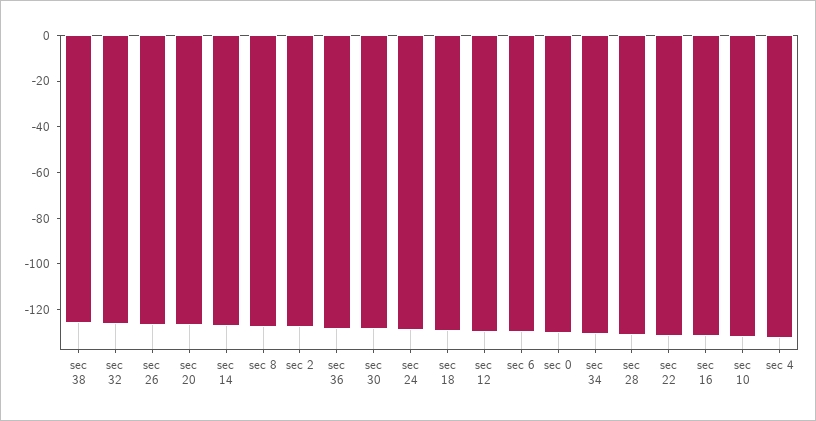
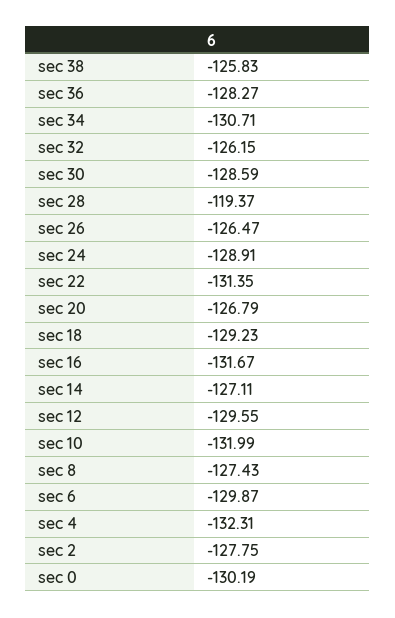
  {
    "sec 38": -125.83,
    "sec 32": -126.15,
    "sec 26": -126.47,
    "sec 20": -126.79,
    "sec 14": -127.11,
    "sec 8": -127.43,
    "sec 2": -127.75,
    "sec 36": -128.27,
    "sec 30": -128.59,
    "sec 24": -128.91,
    "sec 18": -129.23,
    "sec 12": -129.55,
    "sec 6": -129.87,
    "sec 0": -130.19,
    "sec 34": -130.71,
-   "sec 28": -130,
+   "sec 28": -119.37,
    "sec 22": -131.35,
    "sec 16": -131.67,
    "sec 10": -131.99,
    "sec 4": -132.31
  }

